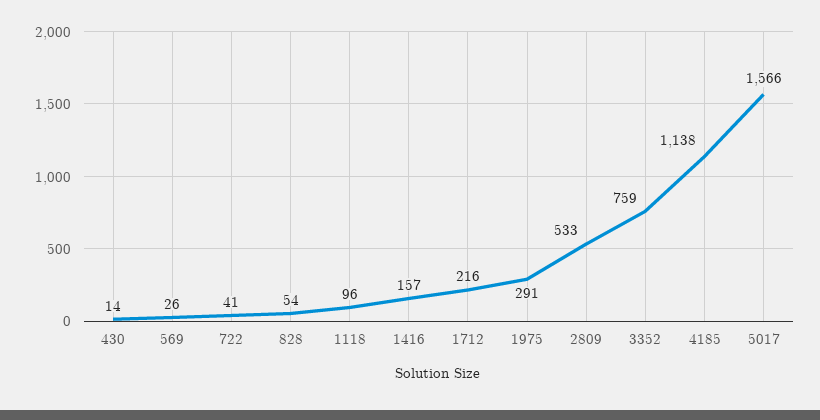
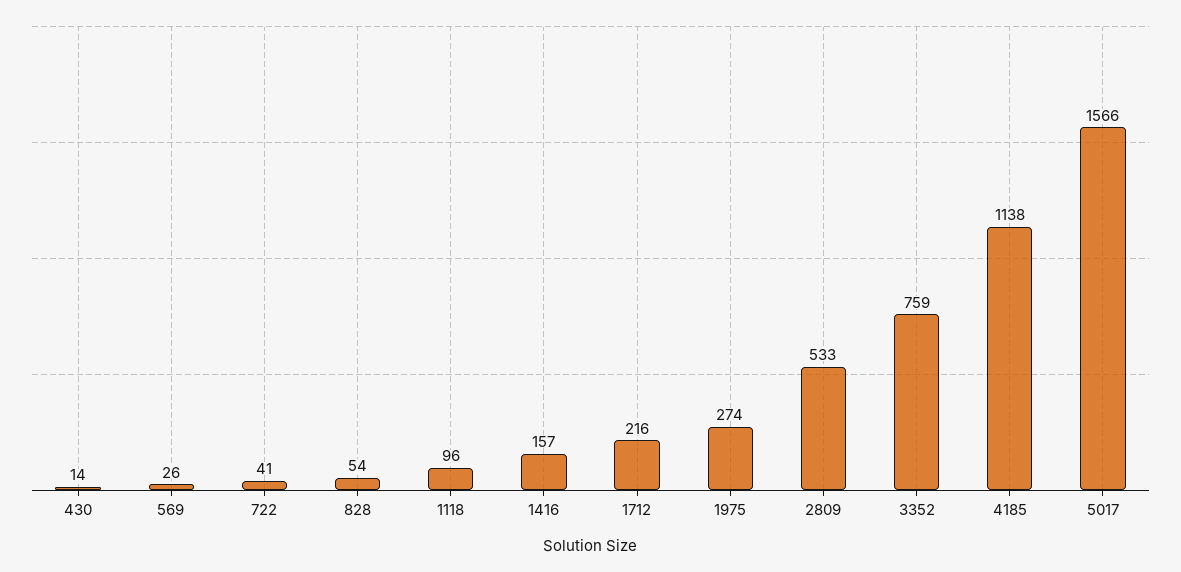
  {
    "430": 14,
    "569": 26,
    "722": 41,
    "828": 54,
    "1118": 96,
    "1416": 157,
    "1712": 216,
-   "1975": 291,
+   "1975": 274,
    "2809": 533,
    "3352": 759,
    "4185": 1138,
    "5017": 1566
  }

